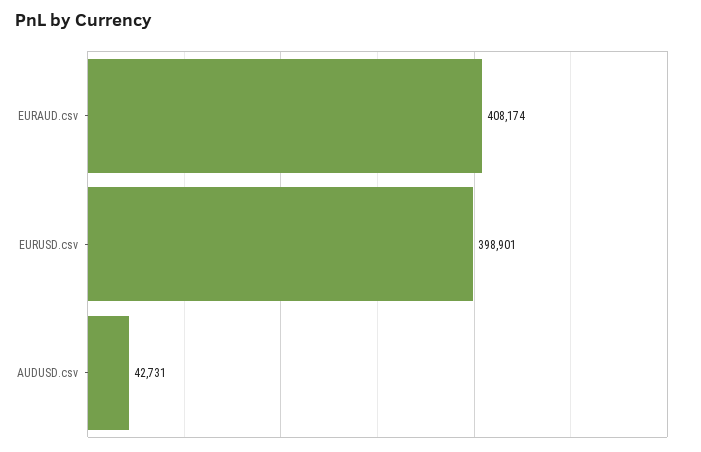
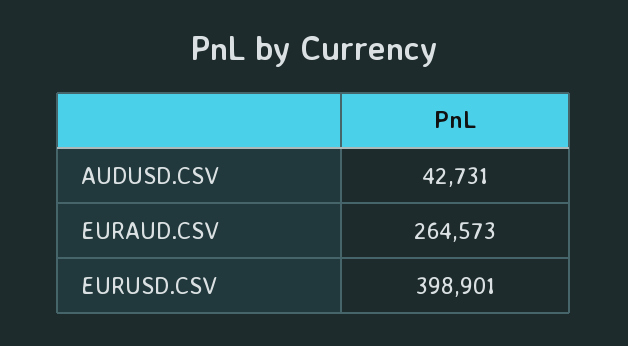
  {
-   "EURAUD.csv": 408174,
+   "EURAUD.csv": 264573,
    "EURUSD.csv": 398901,
    "AUDUSD.csv": 42731
  }

